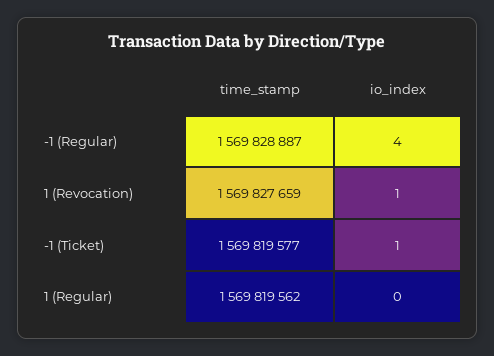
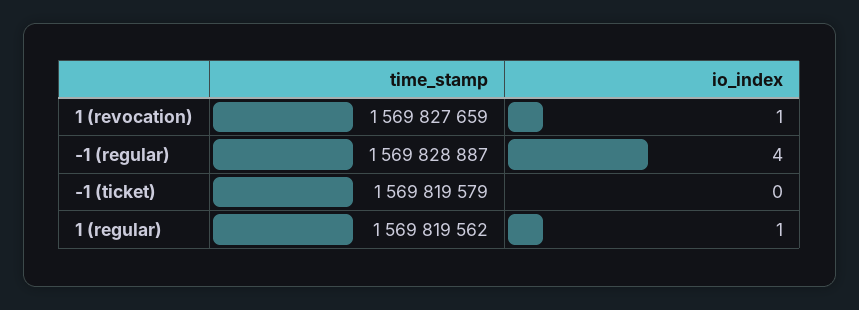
  {
    "time_stamp": {
      "-1 (Regular)": 1569828887,
      "1 (Revocation)": 1569827659,
-     "-1 (Ticket)": 1569819577,
+     "-1 (Ticket)": 1569819579,
      "1 (Regular)": 1569819562
    },
    "io_index": {
      "-1 (Regular)": 4,
      "1 (Revocation)": 1,
-     "-1 (Ticket)": 1,
+     "-1 (Ticket)": 0,
-     "1 (Regular)": 0
+     "1 (Regular)": 1
    }
  }

